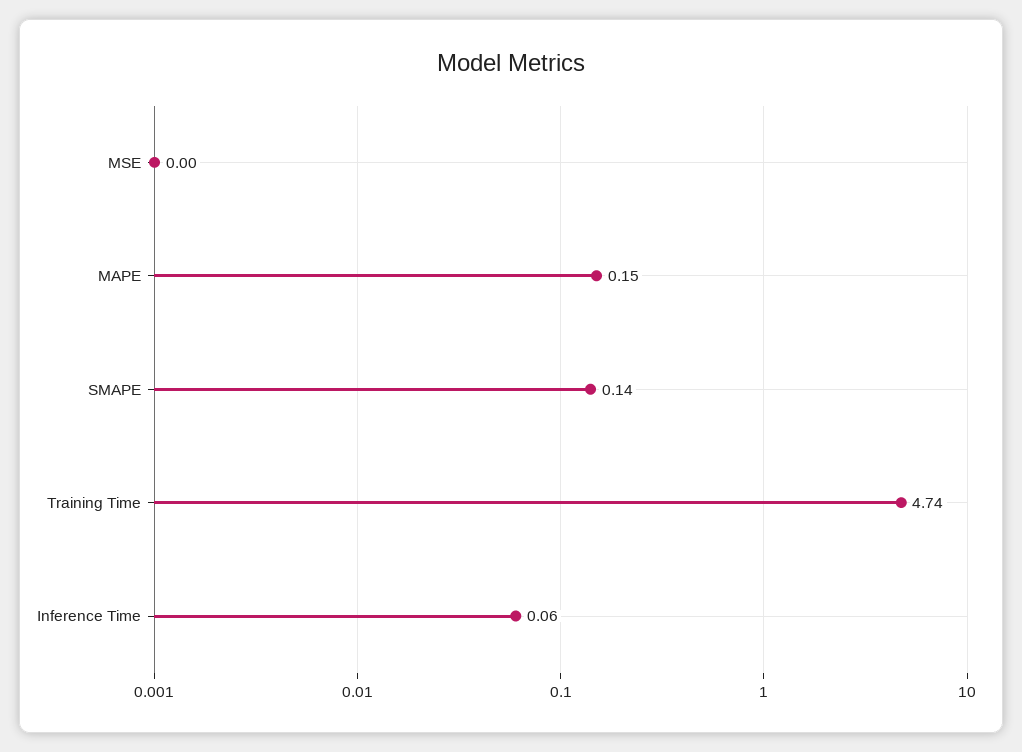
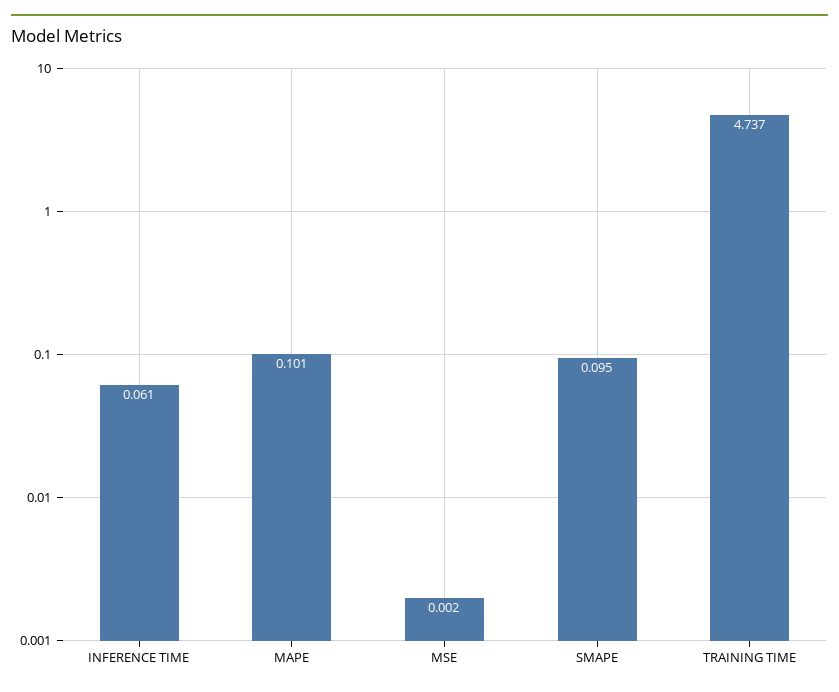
  {
    "MSE": 0.002,
-   "MAPE": 0.15,
+   "MAPE": 0.101,
-   "SMAPE": 0.14,
+   "SMAPE": 0.095,
    "Training Time": 4.737,
    "Inference Time": 0.061
  }

